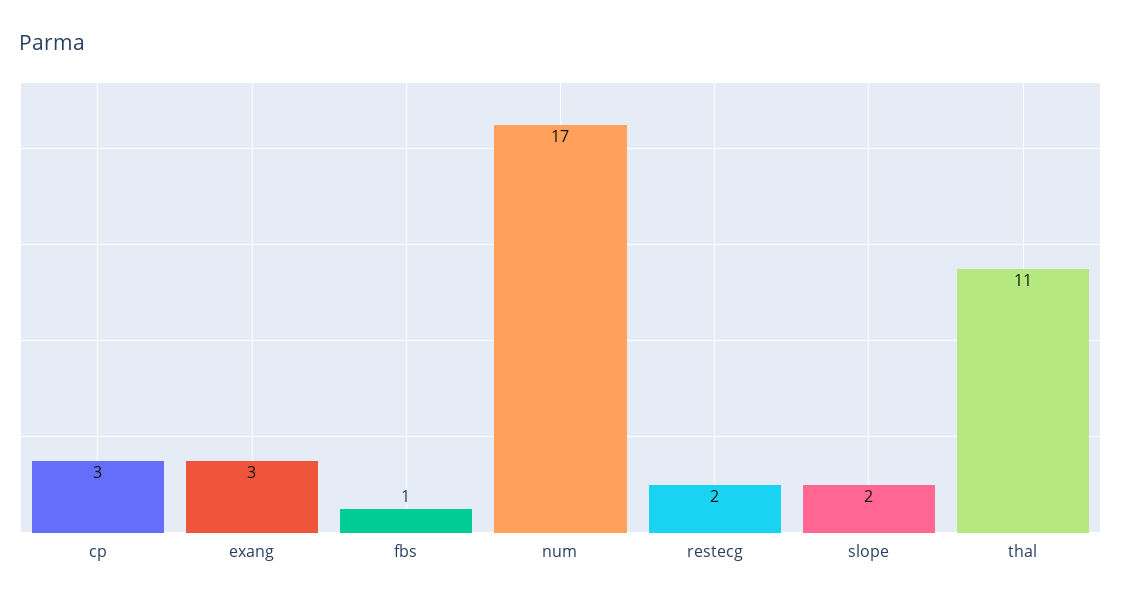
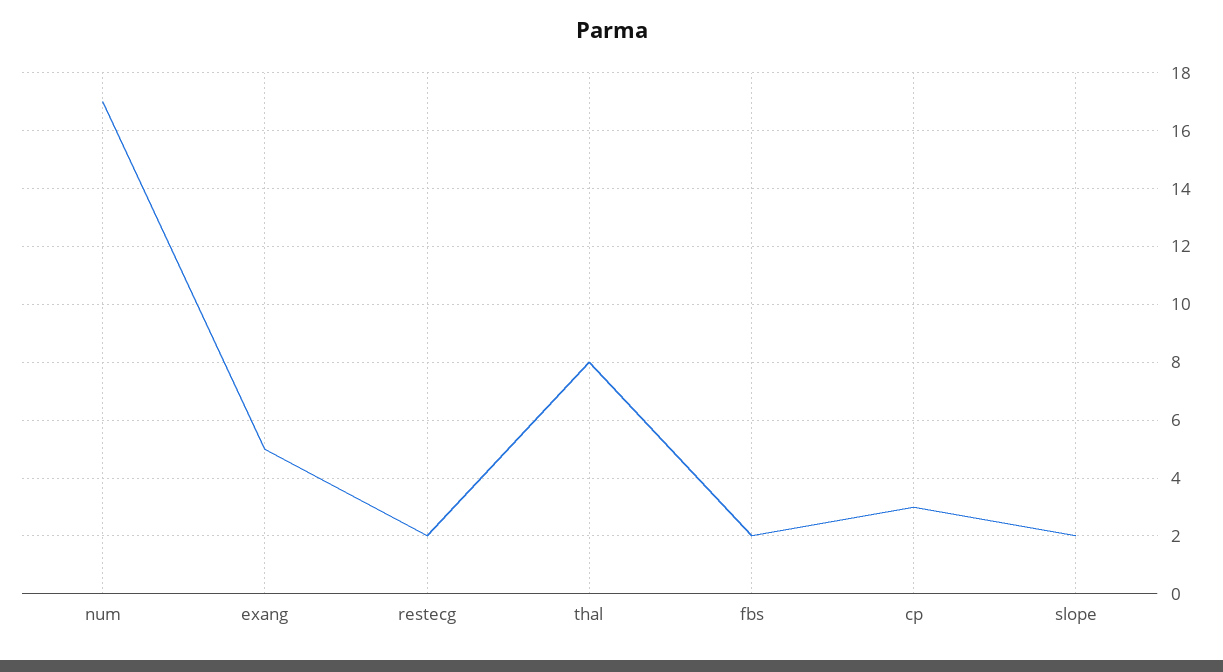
  {
    "cp": 3,
-   "exang": 3,
+   "exang": 5,
-   "fbs": 1,
+   "fbs": 2,
    "num": 17,
    "restecg": 2,
    "slope": 2,
-   "thal": 11
+   "thal": 8
  }

